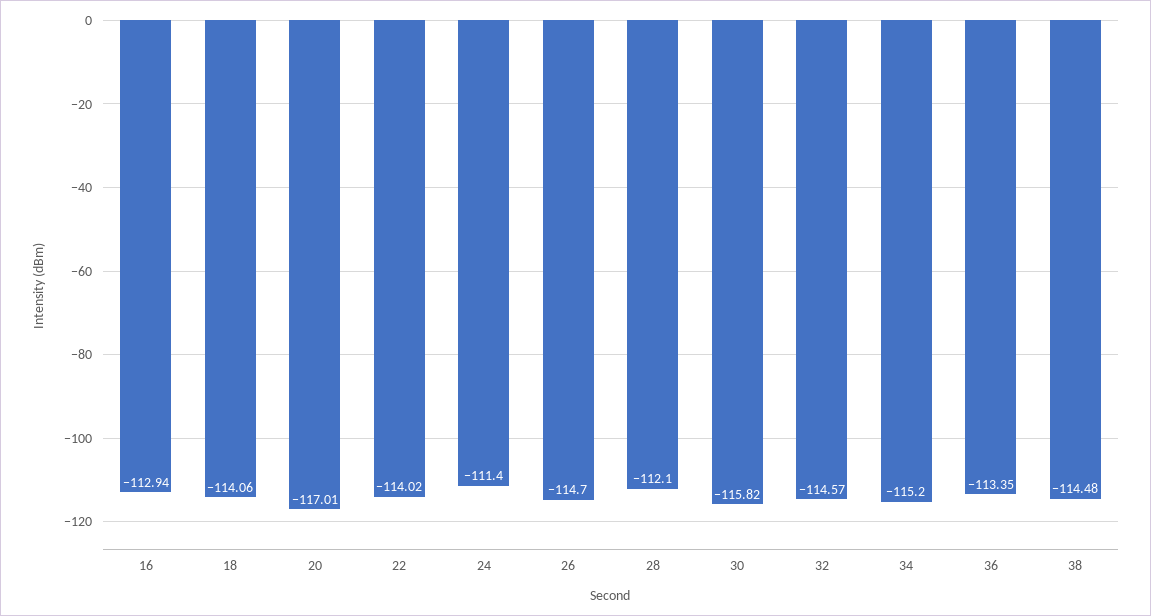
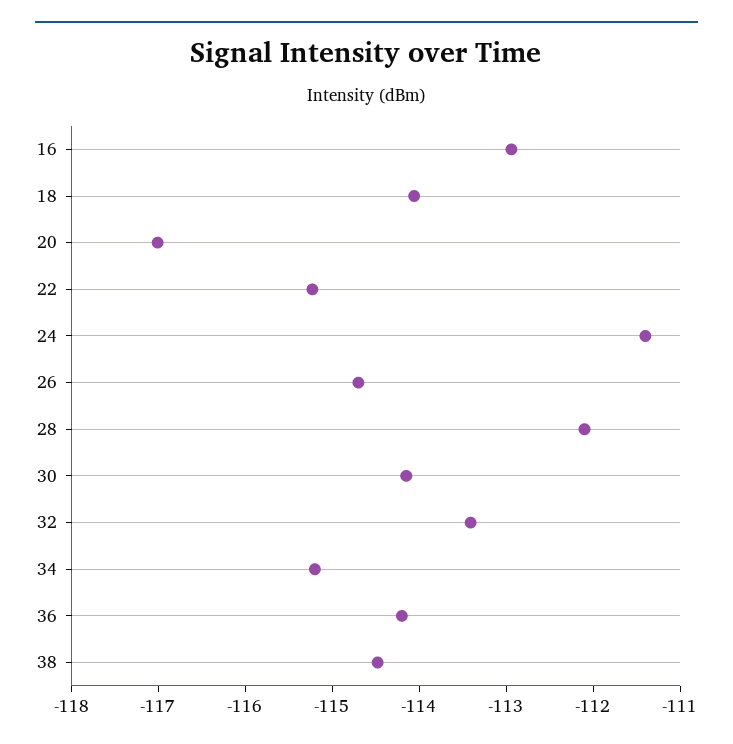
  {
    "16": -112.94,
    "18": -114.06,
    "20": -117.01,
-   "22": -114.02,
+   "22": -115.2,
    "24": -111.4,
    "26": -114.7,
    "28": -112.1,
-   "30": -115.82,
+   "30": -114.2,
-   "32": -114.57,
+   "32": -113.4,
    "34": -115.2,
-   "36": -113.35,
+   "36": -114.2,
    "38": -114.48
  }

